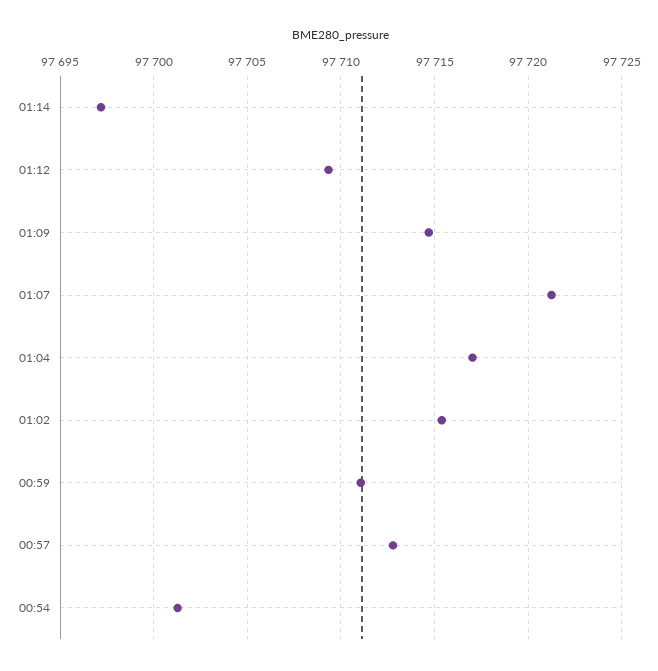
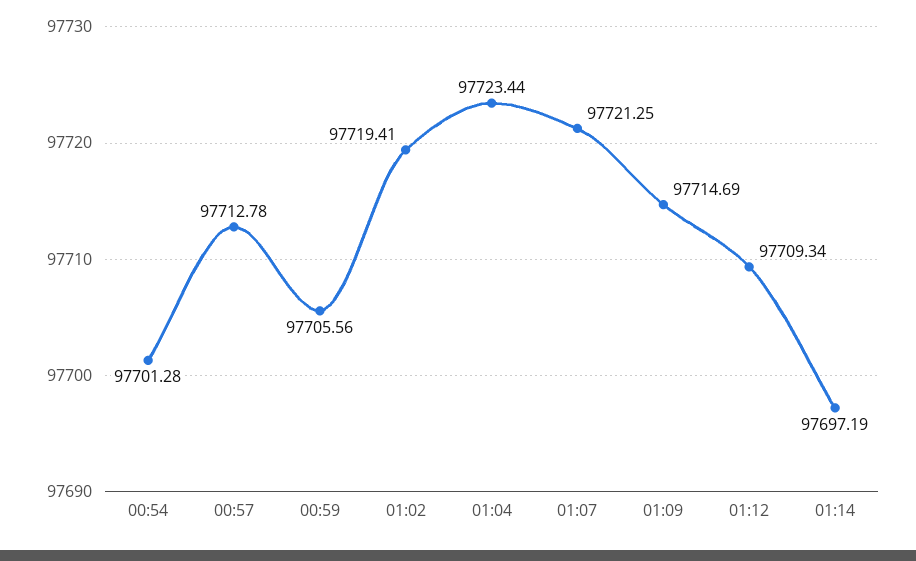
  {
    "01:14": 97697.19,
    "01:12": 97709.34,
    "01:09": 97714.69,
    "01:07": 97721.25,
-   "01:04": 97717,
+   "01:04": 97723.44,
-   "01:02": 97715.5,
+   "01:02": 97719.41,
-   "00:59": 97711,
+   "00:59": 97705.56,
    "00:57": 97712.78,
    "00:54": 97701.28
  }

